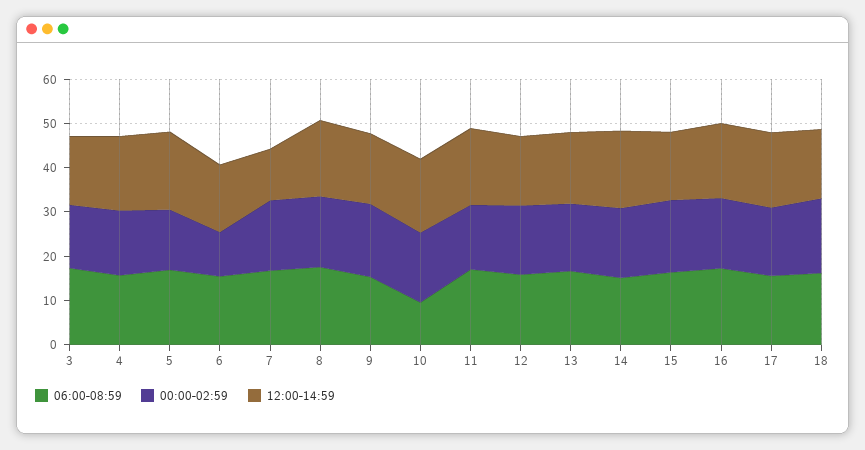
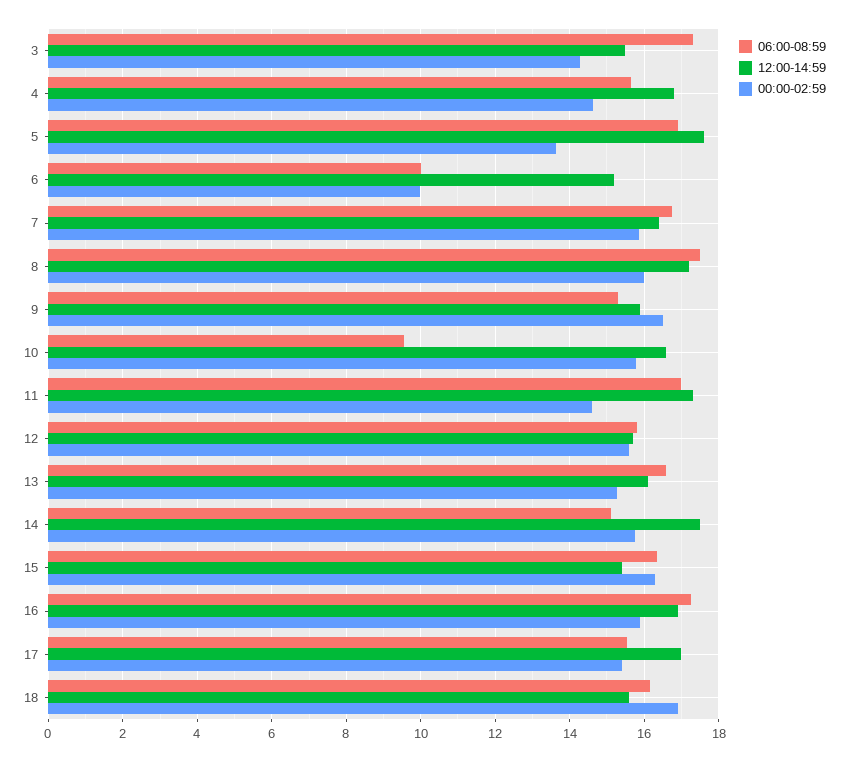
  {
    "06:00-08:59": {
      "3": 17.4,
      "4": 15.6,
      "5": 17,
-     "6": 16,
+     "6": 10,
      "7": 16.8,
      "8": 17.6,
      "9": 15.4,
      "10": 9.6,
      "11": 17,
      "12": 15.8,
      "13": 16.6,
      "14": 15.2,
      "15": 16.4,
      "16": 17.2,
      "17": 15.6,
      "18": 16.2
    },
    "00:00-02:59": {
      "3": 14.2,
      "4": 14.6,
      "5": 13.6,
      "6": 10,
      "7": 15.8,
      "8": 16,
      "9": 16.6,
      "10": 15.8,
      "11": 14.6,
      "12": 15.6,
      "13": 15.2,
      "14": 15.8,
      "15": 16.4,
      "16": 16,
      "17": 15.4,
      "18": 17
    },
    "12:00-14:59": {
      "3": 15.6,
      "4": 16.8,
      "5": 17.6,
      "6": 15.2,
-     "7": 12,
+     "7": 16.4,
      "8": 17.2,
      "9": 16,
      "10": 16.6,
      "11": 17.4,
      "12": 15.8,
      "13": 16.2,
      "14": 17.6,
      "15": 15.4,
      "16": 17,
      "17": 17,
      "18": 15.6
    }
  }

